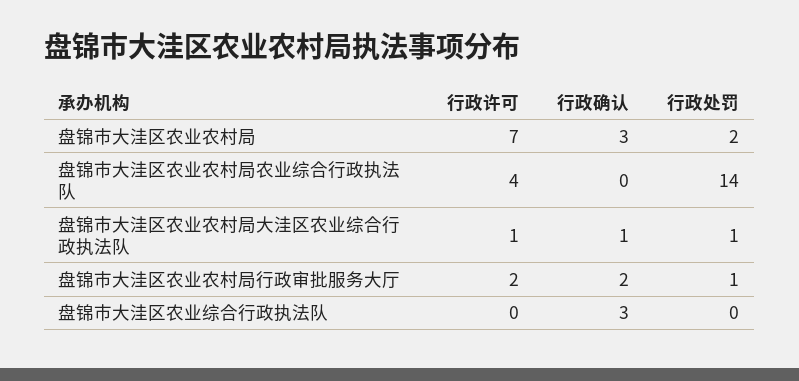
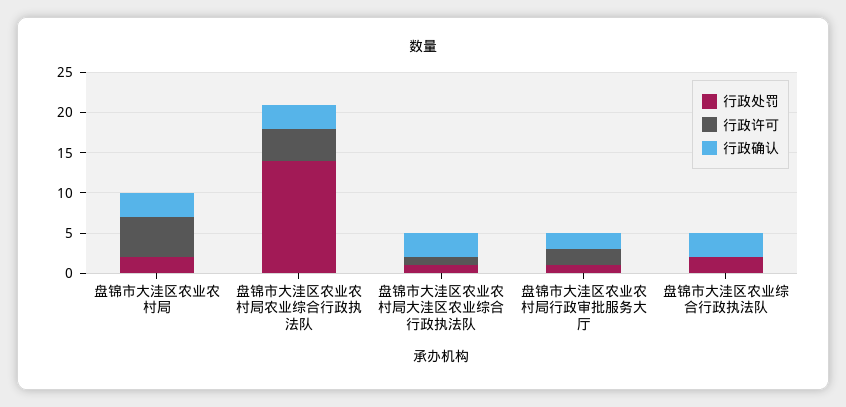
  {
    "行政许可": {
-     "盘锦市大洼区农业农村局": 7,
+     "盘锦市大洼区农业农村局": 5,
      "盘锦市大洼区农业农村局农业综合行政执法队": 4,
      "盘锦市大洼区农业农村局大洼区农业综合行政执法队": 1,
      "盘锦市大洼区农业农村局行政审批服务大厅": 2,
      "盘锦市大洼区农业综合行政执法队": 0
    },
    "行政确认": {
      "盘锦市大洼区农业农村局": 3,
-     "盘锦市大洼区农业农村局农业综合行政执法队": 0,
+     "盘锦市大洼区农业农村局农业综合行政执法队": 3,
-     "盘锦市大洼区农业农村局大洼区农业综合行政执法队": 1,
+     "盘锦市大洼区农业农村局大洼区农业综合行政执法队": 3,
      "盘锦市大洼区农业农村局行政审批服务大厅": 2,
      "盘锦市大洼区农业综合行政执法队": 3
    },
    "行政处罚": {
      "盘锦市大洼区农业农村局": 2,
      "盘锦市大洼区农业农村局农业综合行政执法队": 14,
      "盘锦市大洼区农业农村局大洼区农业综合行政执法队": 1,
      "盘锦市大洼区农业农村局行政审批服务大厅": 1,
-     "盘锦市大洼区农业综合行政执法队": 0
+     "盘锦市大洼区农业综合行政执法队": 2
    }
  }

